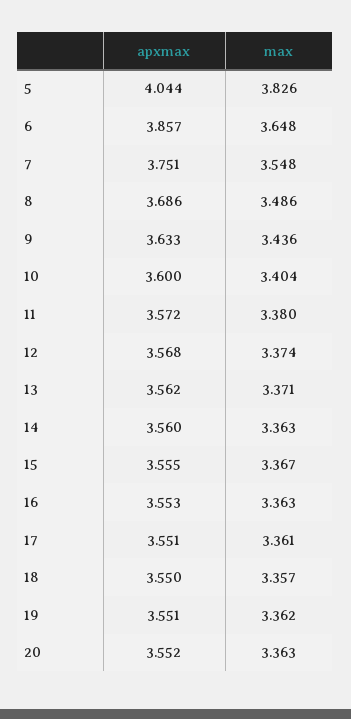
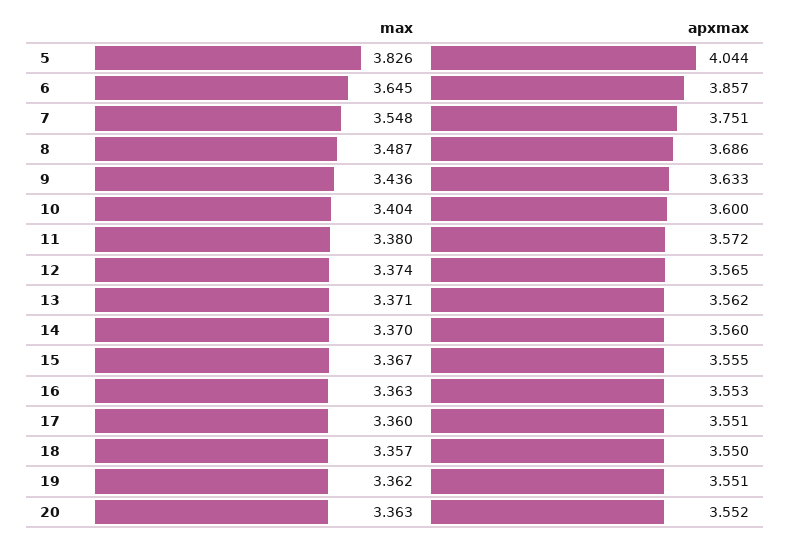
  {
    "apxmax": {
      "5": 4.044,
      "6": 3.857,
      "7": 3.751,
      "8": 3.686,
      "9": 3.633,
      "10": 3.6,
      "11": 3.572,
-     "12": 3.568,
+     "12": 3.565,
      "13": 3.562,
      "14": 3.56,
      "15": 3.555,
      "16": 3.553,
      "17": 3.551,
      "18": 3.55,
      "19": 3.551,
      "20": 3.552
    },
    "max": {
      "5": 3.826,
-     "6": 3.648,
+     "6": 3.645,
      "7": 3.548,
-     "8": 3.486,
+     "8": 3.487,
      "9": 3.436,
      "10": 3.404,
      "11": 3.38,
      "12": 3.374,
      "13": 3.371,
-     "14": 3.363,
+     "14": 3.37,
      "15": 3.367,
      "16": 3.363,
-     "17": 3.361,
+     "17": 3.36,
      "18": 3.357,
      "19": 3.362,
      "20": 3.363
    }
  }

